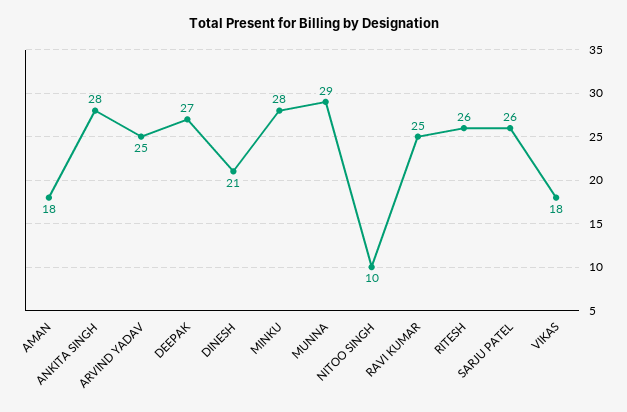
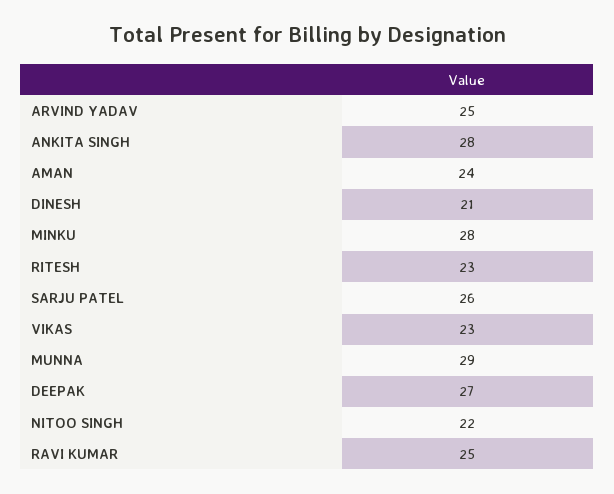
  {
-   "AMAN": 18,
+   "AMAN": 24,
    "ANKITA SINGH": 28,
    "ARVIND YADAV": 25,
    "DEEPAK": 27,
    "DINESH": 21,
    "MINKU": 28,
    "MUNNA": 29,
-   "NITOO SINGH": 10,
+   "NITOO SINGH": 22,
    "RAVI KUMAR": 25,
-   "RITESH": 26,
+   "RITESH": 23,
    "SARJU PATEL": 26,
-   "VIKAS": 18
+   "VIKAS": 23
  }

